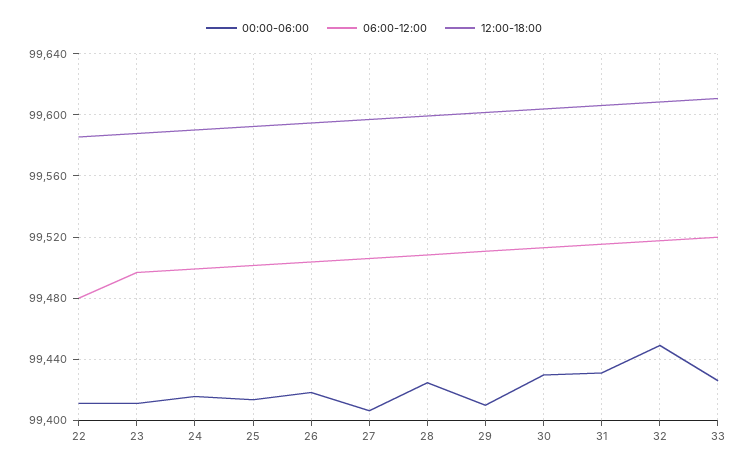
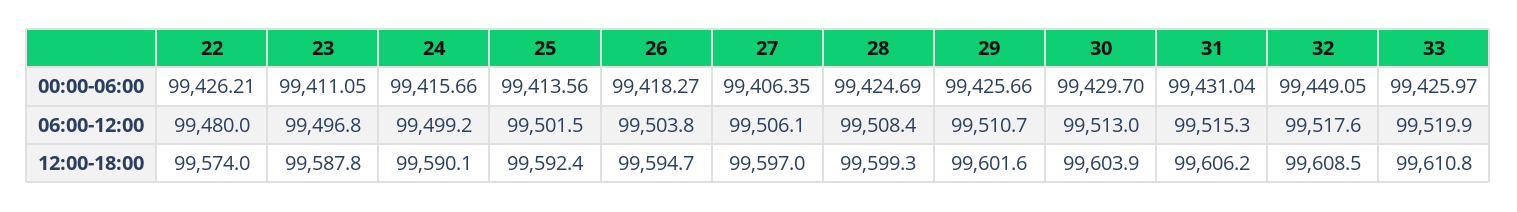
  {
    "00:00-06:00": {
-     "22": 99410,
+     "22": 99426.21,
      "23": 99411.05,
      "24": 99415.66,
      "25": 99413.56,
      "26": 99418.27,
      "27": 99406.35,
      "28": 99424.69,
-     "29": 99410,
+     "29": 99425.66,
      "30": 99429.7,
      "31": 99431.04,
      "32": 99449.05,
      "33": 99425.97
    },
    "06:00-12:00": {
      "22": 99480,
      "23": 99496.8,
      "24": 99499.2,
      "25": 99501.5,
      "26": 99503.8,
      "27": 99506.1,
      "28": 99508.4,
      "29": 99510.7,
      "30": 99513,
      "31": 99515.3,
      "32": 99517.6,
      "33": 99519.9
    },
    "12:00-18:00": {
-     "22": 99585,
+     "22": 99574,
      "23": 99587.8,
      "24": 99590.1,
      "25": 99592.4,
      "26": 99594.7,
      "27": 99597,
      "28": 99599.3,
      "29": 99601.6,
      "30": 99603.9,
      "31": 99606.2,
      "32": 99608.5,
      "33": 99610.8
    }
  }

